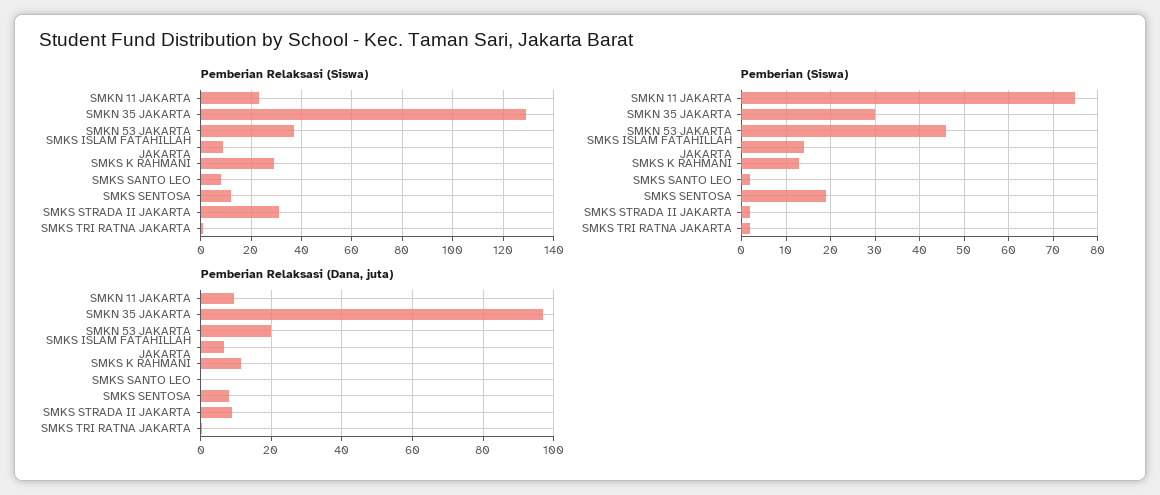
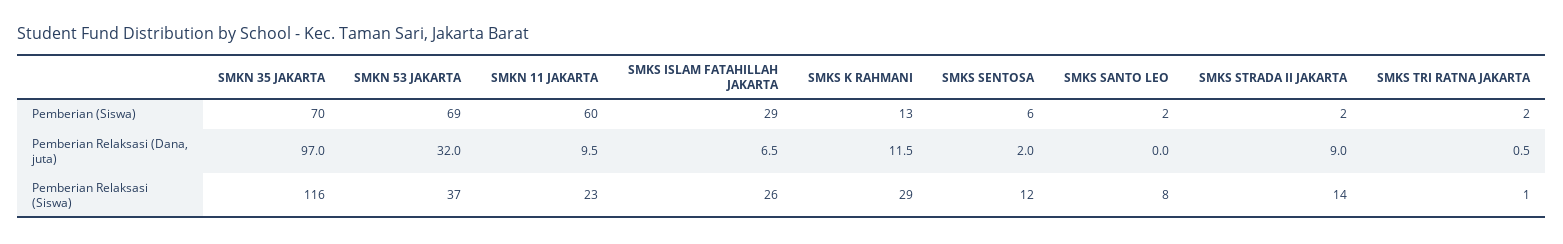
  {
    "Pemberian Relaksasi (Siswa)": {
      "SMKN 11 JAKARTA": 23,
-     "SMKN 35 JAKARTA": 130,
+     "SMKN 35 JAKARTA": 116,
      "SMKN 53 JAKARTA": 37,
-     "SMKS ISLAM FATAHILLAH JAKARTA": 10,
+     "SMKS ISLAM FATAHILLAH JAKARTA": 26,
      "SMKS K RAHMANI": 29,
      "SMKS SANTO LEO": 8,
      "SMKS SENTOSA": 12,
-     "SMKS STRADA II JAKARTA": 30,
+     "SMKS STRADA II JAKARTA": 14,
      "SMKS TRI RATNA JAKARTA": 1
    },
    "Pemberian (Siswa)": {
-     "SMKN 11 JAKARTA": 75,
+     "SMKN 11 JAKARTA": 60,
-     "SMKN 35 JAKARTA": 30,
+     "SMKN 35 JAKARTA": 70,
-     "SMKN 53 JAKARTA": 45,
+     "SMKN 53 JAKARTA": 69,
-     "SMKS ISLAM FATAHILLAH JAKARTA": 15,
+     "SMKS ISLAM FATAHILLAH JAKARTA": 29,
      "SMKS K RAHMANI": 13,
      "SMKS SANTO LEO": 2,
-     "SMKS SENTOSA": 20,
+     "SMKS SENTOSA": 6,
      "SMKS STRADA II JAKARTA": 2,
      "SMKS TRI RATNA JAKARTA": 2
    },
    "Pemberian Relaksasi (Dana, juta)": {
      "SMKN 11 JAKARTA": 9.5,
      "SMKN 35 JAKARTA": 97,
-     "SMKN 53 JAKARTA": 20,
+     "SMKN 53 JAKARTA": 32,
      "SMKS ISLAM FATAHILLAH JAKARTA": 6.5,
      "SMKS K RAHMANI": 11.5,
      "SMKS SANTO LEO": 0,
-     "SMKS SENTOSA": 8,
+     "SMKS SENTOSA": 2,
      "SMKS STRADA II JAKARTA": 9,
      "SMKS TRI RATNA JAKARTA": 0.5
    }
  }

